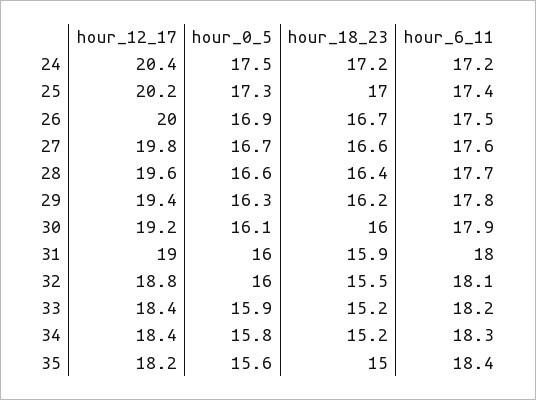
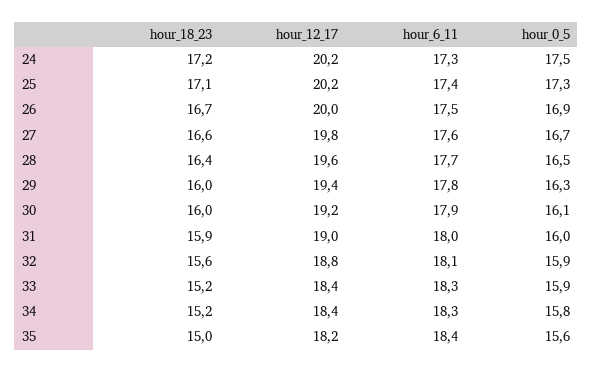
  {
    "hour_12_17": {
-     "24": 20.4,
+     "24": 20.2,
      "25": 20.2,
      "26": 20,
      "27": 19.8,
      "28": 19.6,
      "29": 19.4,
      "30": 19.2,
      "31": 19,
      "32": 18.8,
      "33": 18.4,
      "34": 18.4,
      "35": 18.2
    },
    "hour_0_5": {
      "24": 17.5,
      "25": 17.3,
      "26": 16.9,
      "27": 16.7,
-     "28": 16.6,
+     "28": 16.5,
      "29": 16.3,
      "30": 16.1,
      "31": 16,
-     "32": 16,
+     "32": 15.9,
      "33": 15.9,
      "34": 15.8,
      "35": 15.6
    },
    "hour_18_23": {
      "24": 17.2,
-     "25": 17,
+     "25": 17.1,
      "26": 16.7,
      "27": 16.6,
      "28": 16.4,
-     "29": 16.2,
+     "29": 16,
      "30": 16,
      "31": 15.9,
-     "32": 15.5,
+     "32": 15.6,
      "33": 15.2,
      "34": 15.2,
      "35": 15
    },
    "hour_6_11": {
-     "24": 17.2,
+     "24": 17.3,
      "25": 17.4,
      "26": 17.5,
      "27": 17.6,
      "28": 17.7,
      "29": 17.8,
      "30": 17.9,
      "31": 18,
      "32": 18.1,
-     "33": 18.2,
+     "33": 18.3,
      "34": 18.3,
      "35": 18.4
    }
  }

